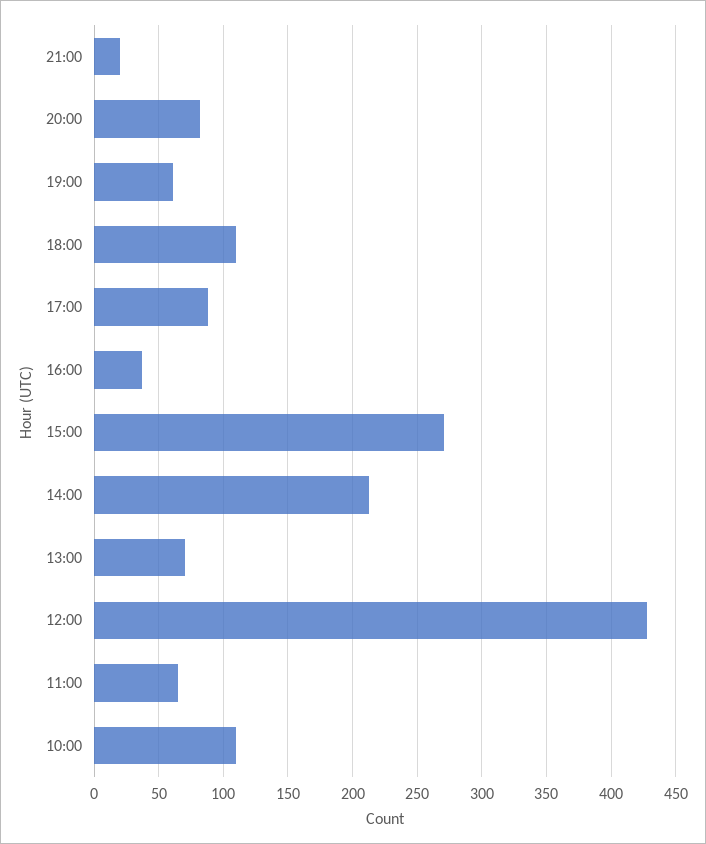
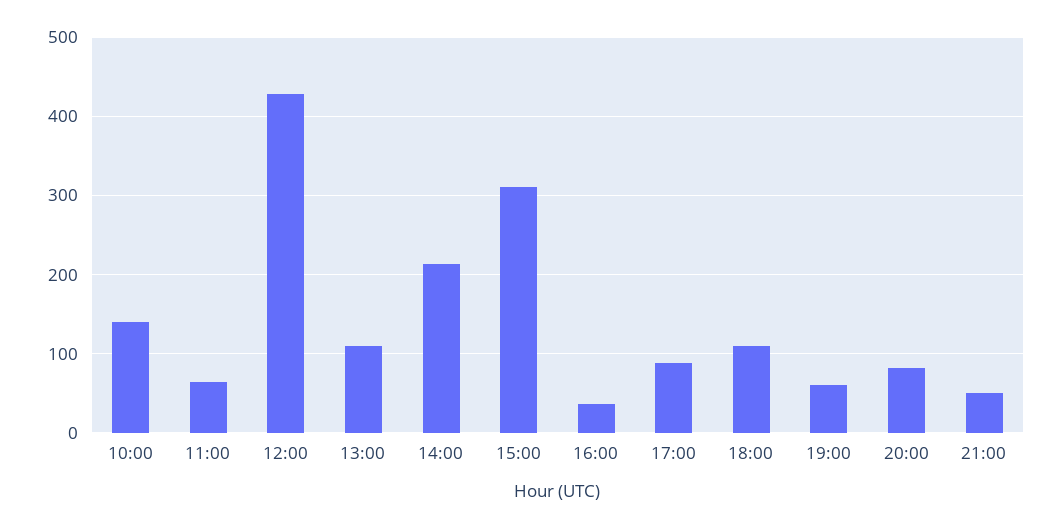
  {
-   "21:00": 20,
+   "21:00": 50,
    "20:00": 80,
    "19:00": 60,
    "18:00": 110,
    "17:00": 90,
    "16:00": 35,
-   "15:00": 270,
+   "15:00": 310,
    "14:00": 215,
-   "13:00": 70,
+   "13:00": 110,
    "12:00": 430,
    "11:00": 65,
-   "10:00": 110
+   "10:00": 140
  }

